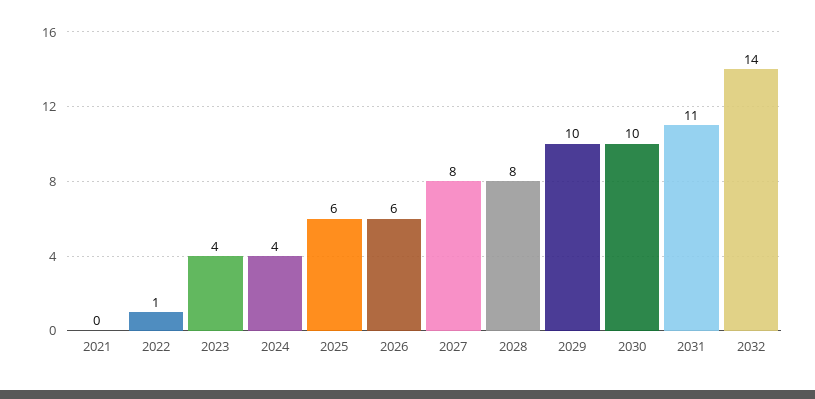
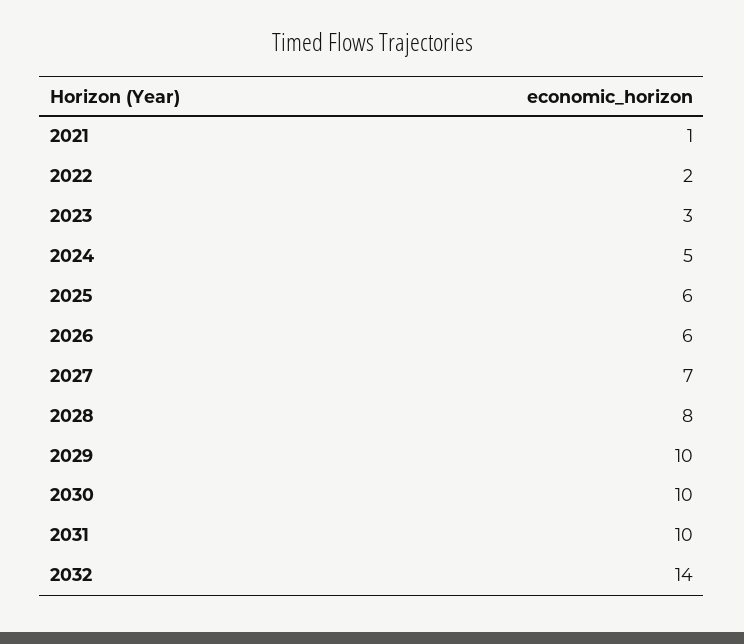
  {
-   "2021": 0,
+   "2021": 1,
-   "2022": 1,
+   "2022": 2,
-   "2023": 4,
+   "2023": 3,
-   "2024": 4,
+   "2024": 5,
    "2025": 6,
    "2026": 6,
-   "2027": 8,
+   "2027": 7,
    "2028": 8,
    "2029": 10,
    "2030": 10,
-   "2031": 11,
+   "2031": 10,
    "2032": 14
  }

